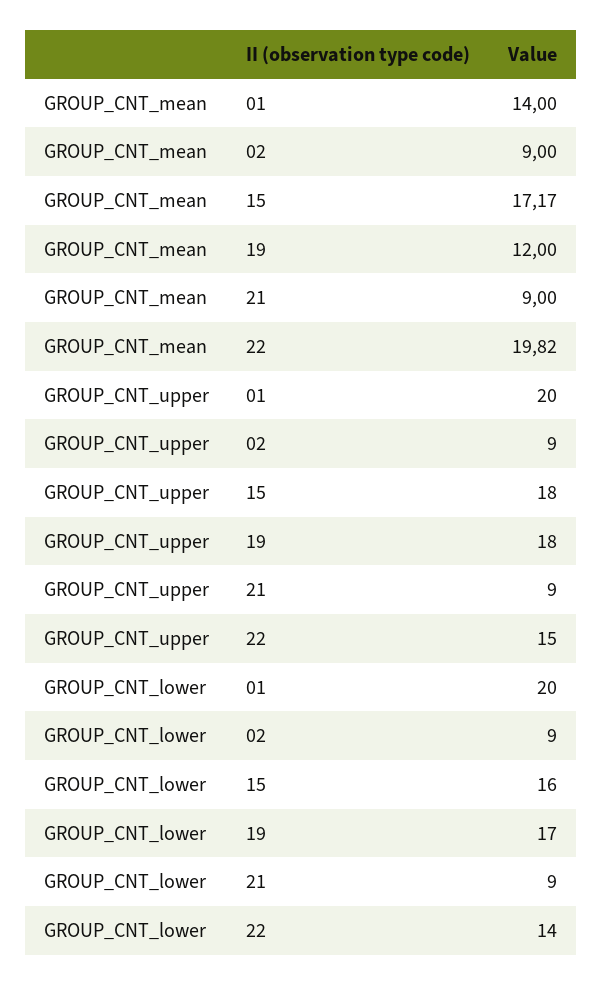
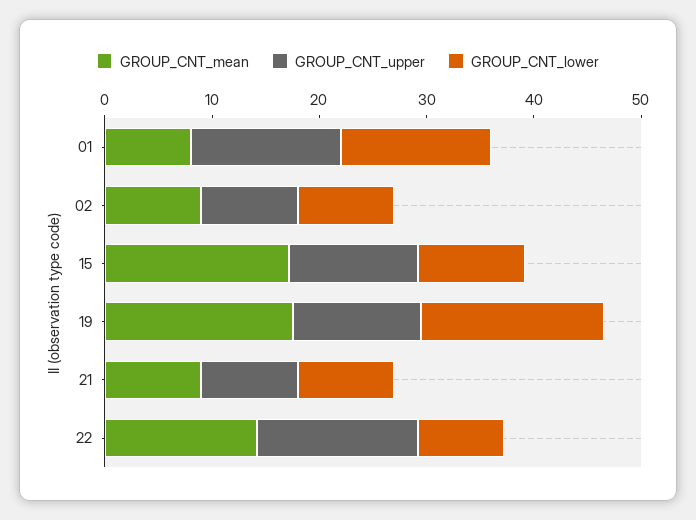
  {
    "GROUP_CNT_mean": {
-     "01": 14,
+     "01": 8,
      "02": 9,
      "15": 17.17,
-     "19": 12,
+     "19": 18,
      "21": 9,
-     "22": 19.82
+     "22": 14
    },
    "GROUP_CNT_upper": {
-     "01": 20,
+     "01": 14,
      "02": 9,
-     "15": 18,
+     "15": 12,
-     "19": 18,
+     "19": 12,
      "21": 9,
      "22": 15
    },
    "GROUP_CNT_lower": {
-     "01": 20,
+     "01": 14,
      "02": 9,
-     "15": 16,
+     "15": 10,
      "19": 17,
      "21": 9,
-     "22": 14
+     "22": 8
    }
  }

